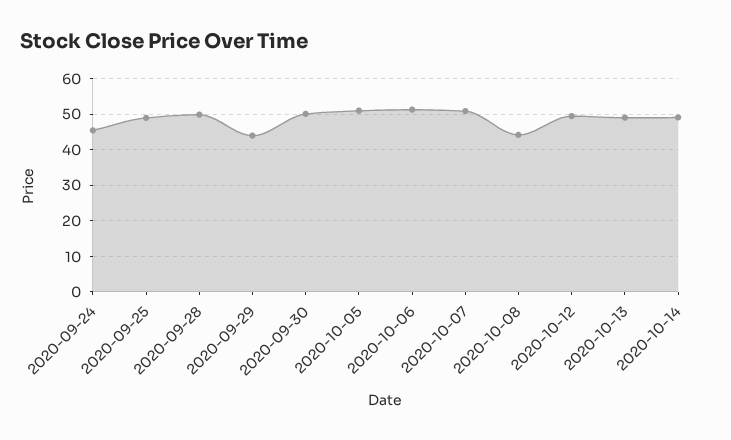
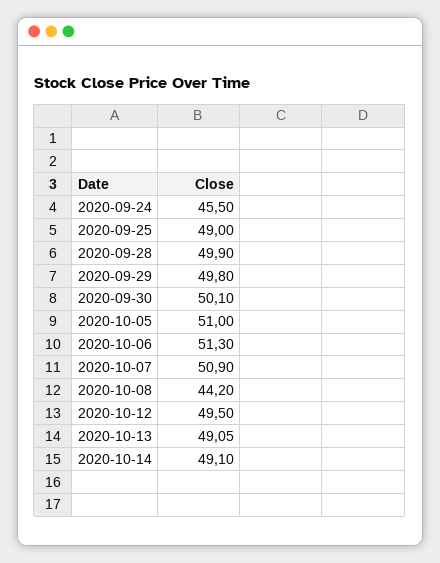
  {
    "2020-09-24": 45.5,
    "2020-09-25": 49,
    "2020-09-28": 49.9,
-   "2020-09-29": 44,
+   "2020-09-29": 49.8,
    "2020-09-30": 50.1,
    "2020-10-05": 51,
    "2020-10-06": 51.3,
    "2020-10-07": 50.9,
    "2020-10-08": 44.2,
    "2020-10-12": 49.5,
    "2020-10-13": 49.05,
    "2020-10-14": 49.1
  }

